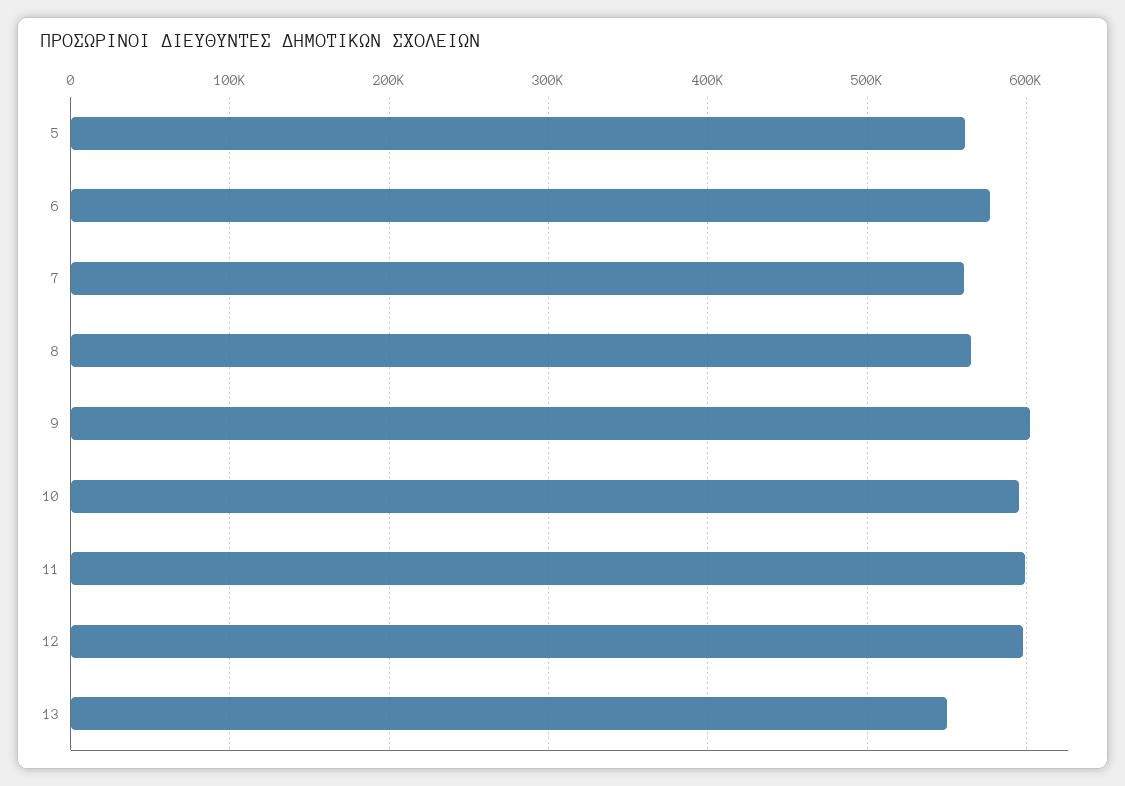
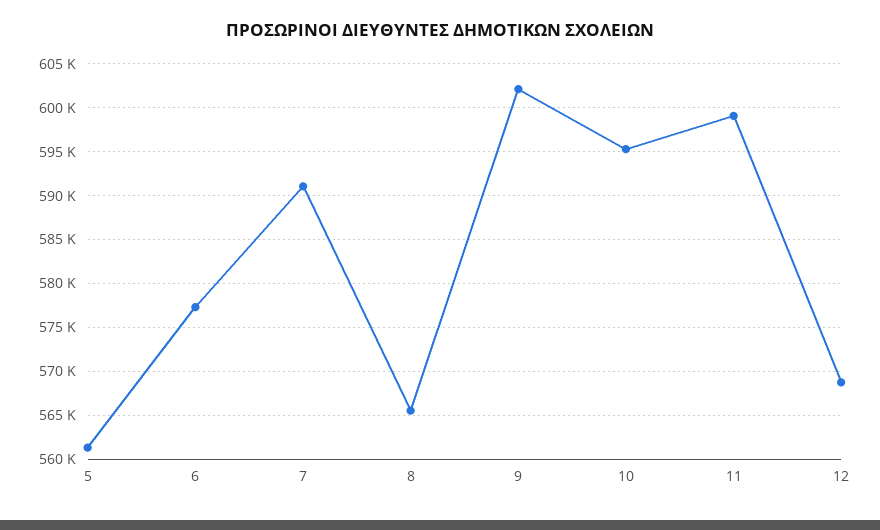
  {
    "5": 561000,
    "6": 577000,
-   "7": 560000,
+   "7": 591000,
    "8": 566000,
    "9": 602000,
    "10": 595000,
    "11": 599000,
-   "12": 600000,
+   "12": 569000
-   "13": 550000
  }

